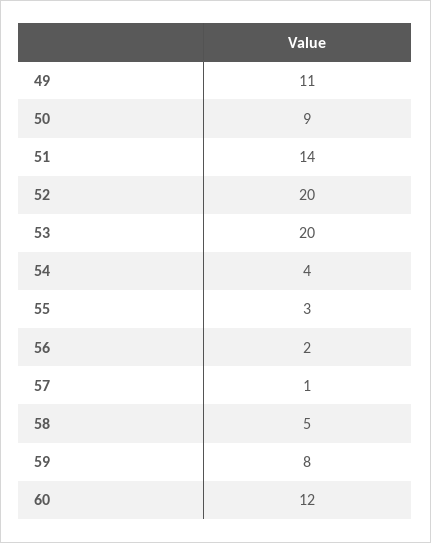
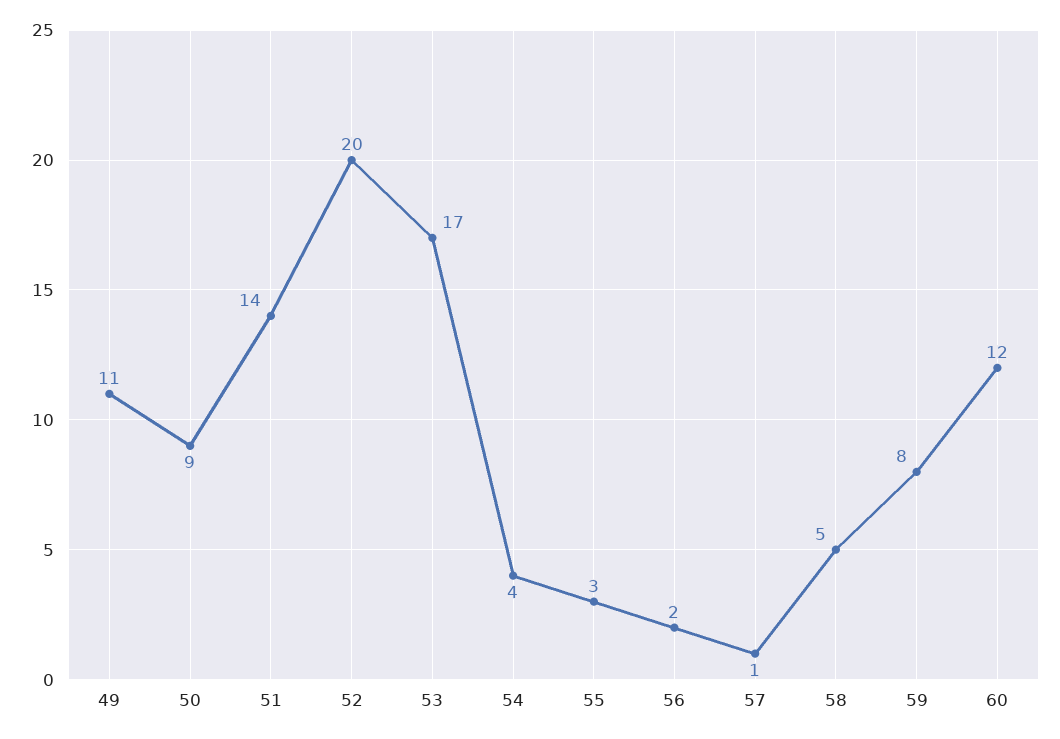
  {
    "49": 11,
    "50": 9,
    "51": 14,
    "52": 20,
-   "53": 20,
+   "53": 17,
    "54": 4,
    "55": 3,
    "56": 2,
    "57": 1,
    "58": 5,
    "59": 8,
    "60": 12
  }

